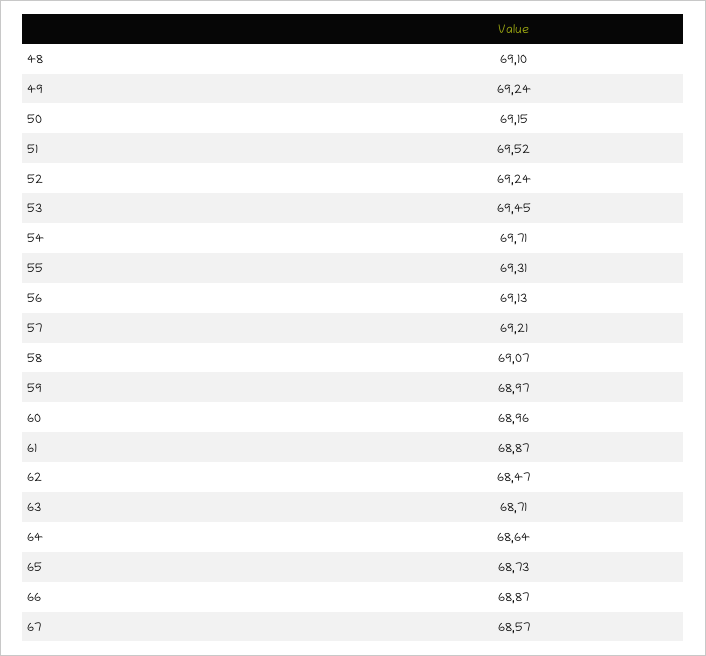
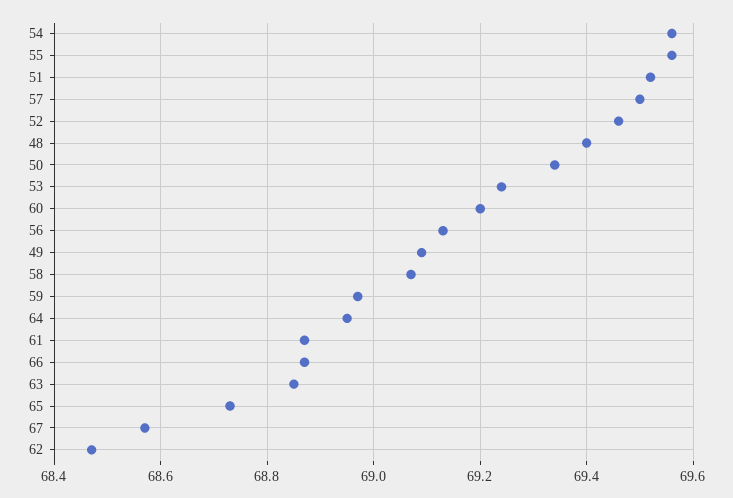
  {
-   "48": 69.1,
+   "48": 69.4,
-   "49": 69.24,
+   "49": 69.1,
-   "50": 69.15,
+   "50": 69.35,
    "51": 69.52,
-   "52": 69.24,
+   "52": 69.45,
-   "53": 69.45,
+   "53": 69.25,
-   "54": 69.71,
+   "54": 69.55,
-   "55": 69.31,
+   "55": 69.55,
    "56": 69.13,
-   "57": 69.21,
+   "57": 69.5,
    "58": 69.07,
    "59": 68.97,
-   "60": 68.96,
+   "60": 69.2,
    "61": 68.87,
    "62": 68.47,
-   "63": 68.71,
+   "63": 68.85,
-   "64": 68.64,
+   "64": 68.95,
    "65": 68.73,
    "66": 68.87,
    "67": 68.57
  }

